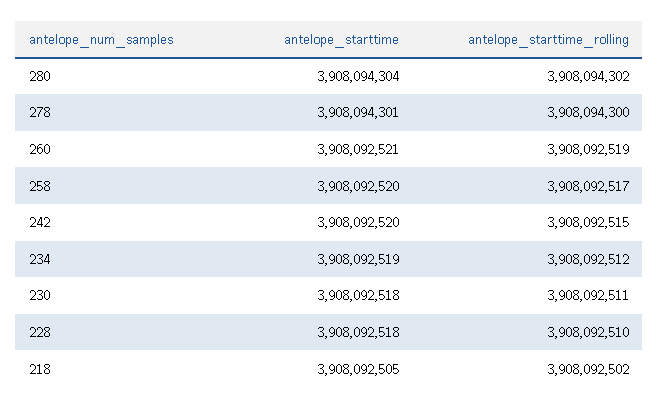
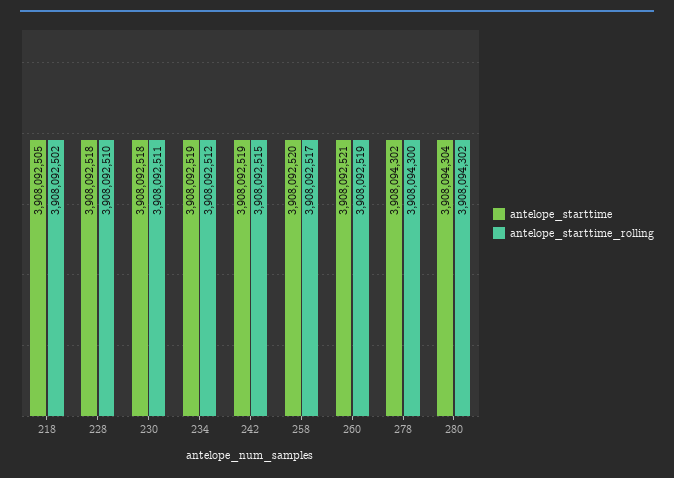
  {
    "antelope_starttime": {
      "280": 3908094304,
-     "278": 3908094301,
+     "278": 3908094302,
      "260": 3908092521,
      "258": 3908092520,
-     "242": 3908092520,
+     "242": 3908092519,
      "234": 3908092519,
      "230": 3908092518,
      "228": 3908092518,
      "218": 3908092505
    },
    "antelope_starttime_rolling": {
      "280": 3908094302,
      "278": 3908094300,
      "260": 3908092519,
      "258": 3908092517,
      "242": 3908092515,
      "234": 3908092512,
      "230": 3908092511,
      "228": 3908092510,
      "218": 3908092502
    }
  }

